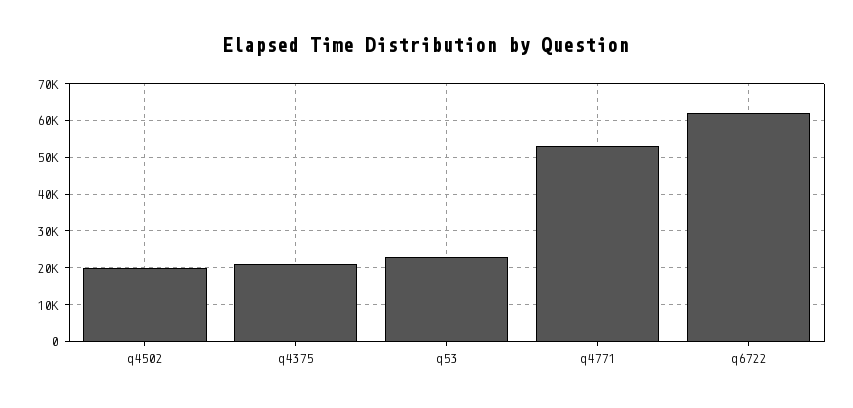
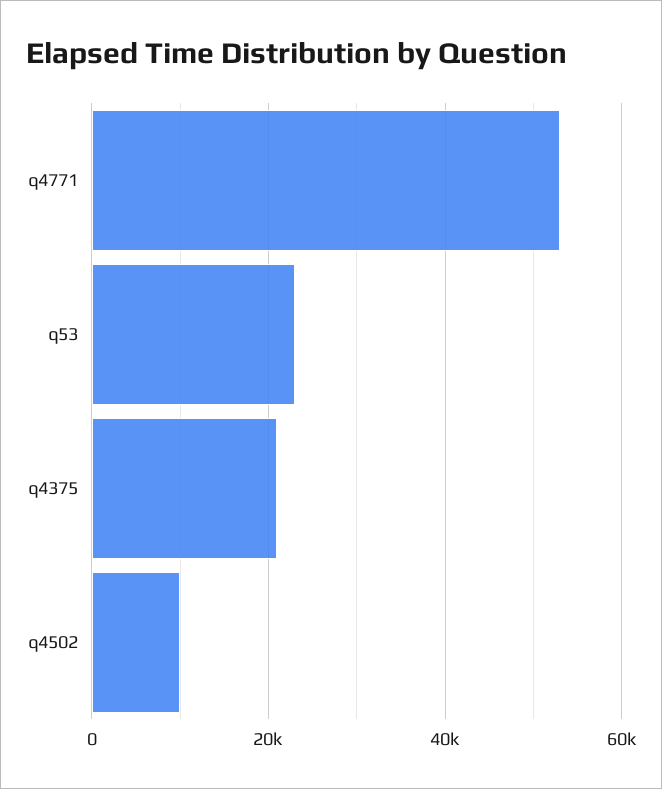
  {
-   "q4502": 20000,
+   "q4502": 10000,
    "q4375": 22000,
    "q53": 24000,
-   "q4771": 54000,
+   "q4771": 54000
-   "q6722": 62000
  }

